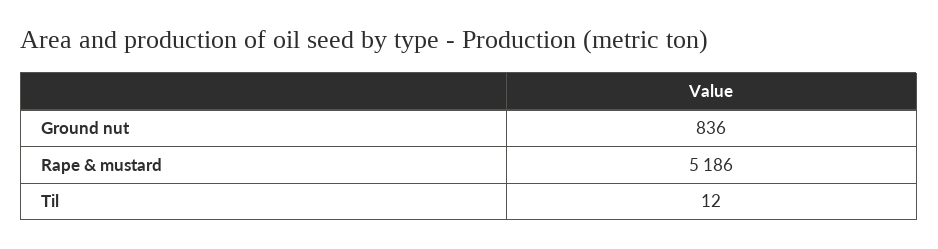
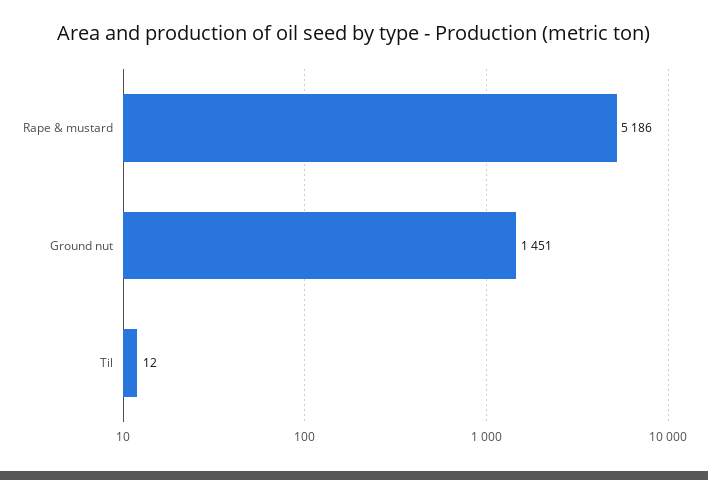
  {
-   "Ground nut": 836,
+   "Ground nut": 1451,
    "Rape & mustard": 5186,
    "Til": 12
  }

